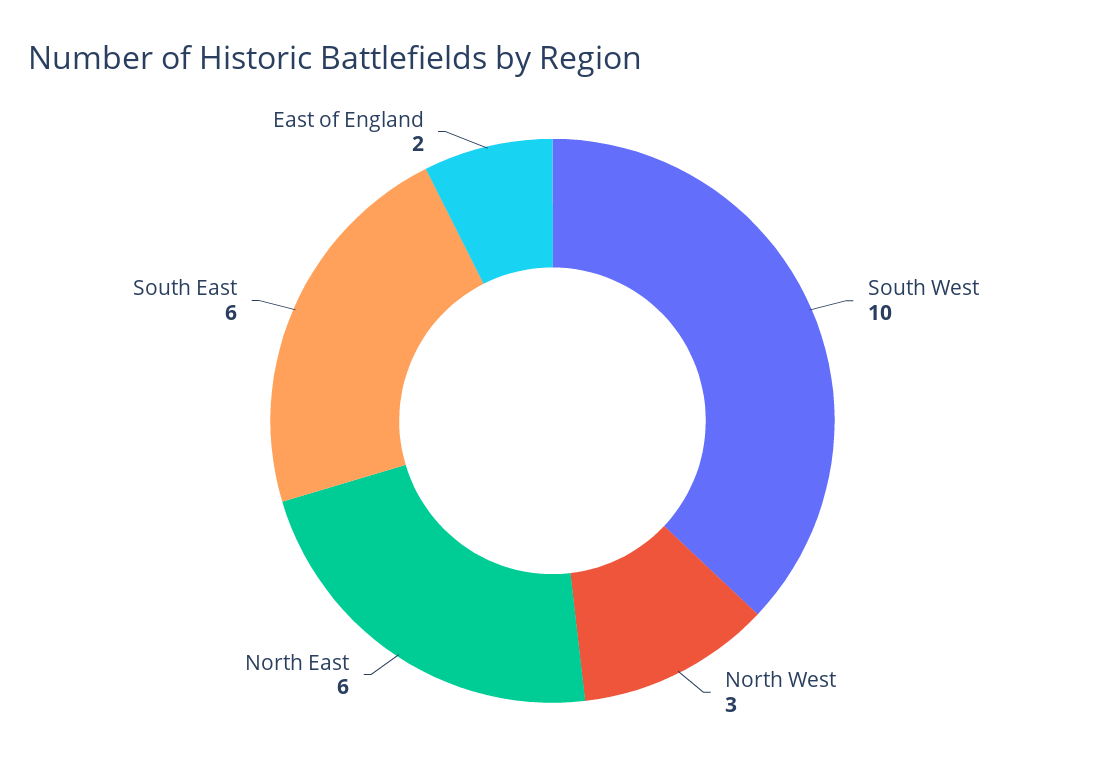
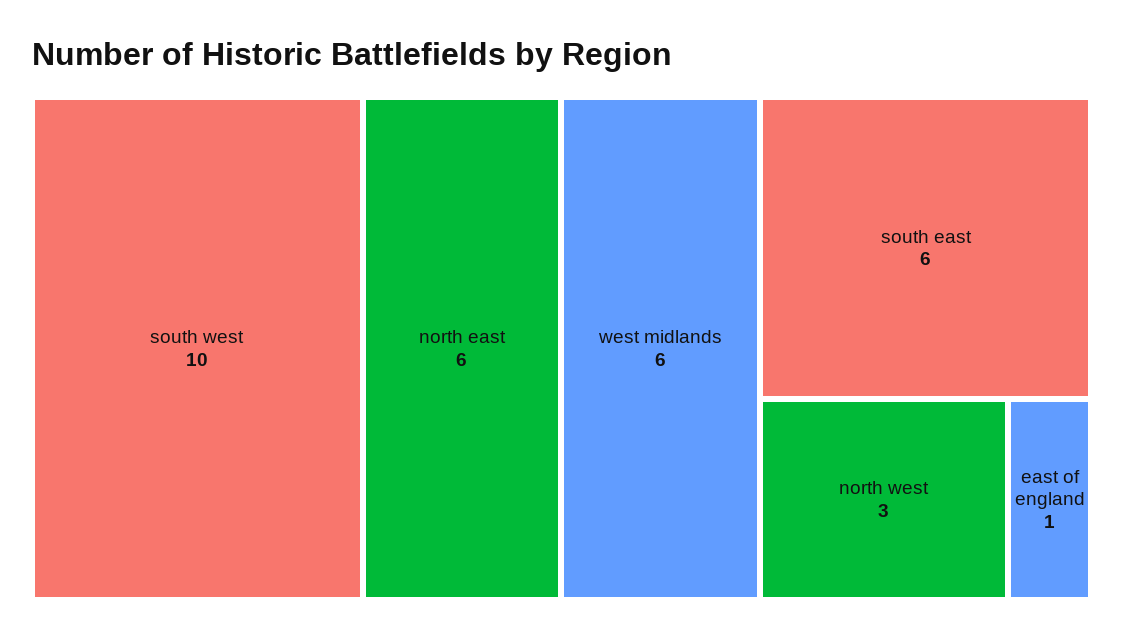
  {
    "South West": 10,
    "North West": 3,
    "North East": 6,
    "South East": 6,
-   "East of England": 2
+   "East of England": 1,
+   "west midlands": 6
  }

